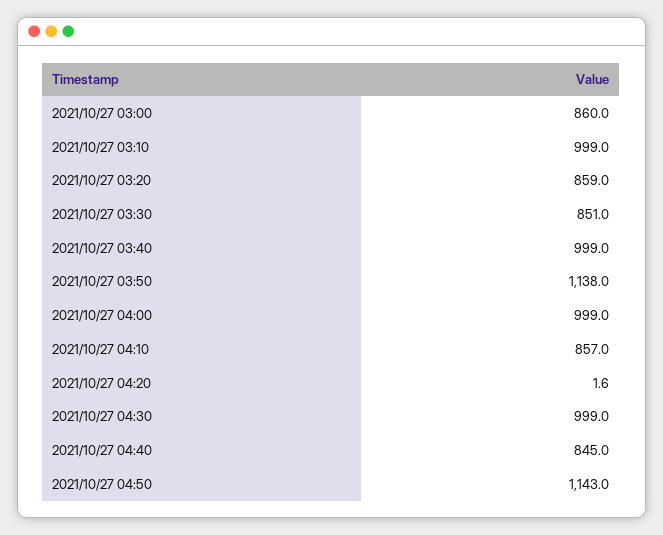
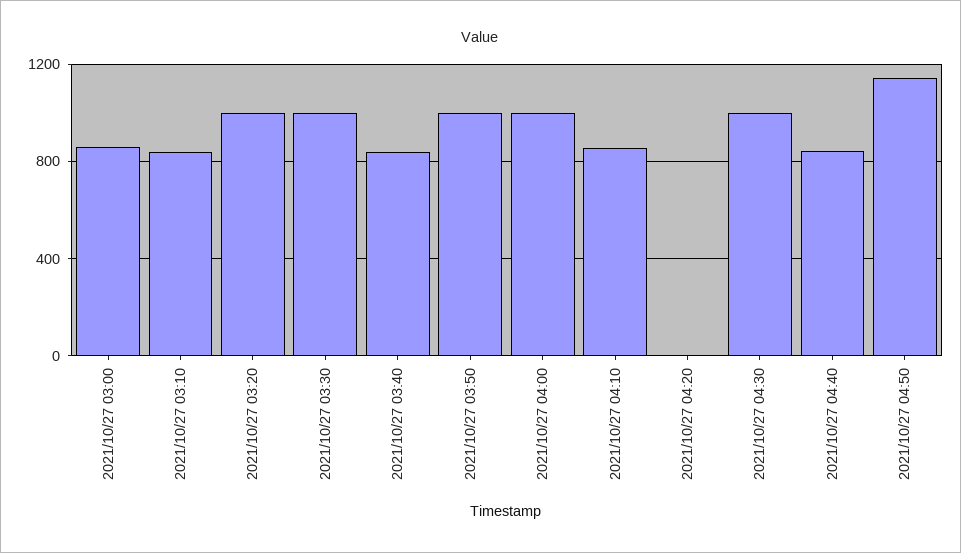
  {
    "2021/10/27 03:00": 860,
-   "2021/10/27 03:10": 999,
+   "2021/10/27 03:10": 850,
-   "2021/10/27 03:20": 859,
+   "2021/10/27 03:20": 1000,
-   "2021/10/27 03:30": 851,
+   "2021/10/27 03:30": 1000,
-   "2021/10/27 03:40": 999,
+   "2021/10/27 03:40": 850,
-   "2021/10/27 03:50": 1138,
+   "2021/10/27 03:50": 1000,
    "2021/10/27 04:00": 999,
    "2021/10/27 04:10": 857,
    "2021/10/27 04:20": 1.6,
    "2021/10/27 04:30": 999,
    "2021/10/27 04:40": 845,
    "2021/10/27 04:50": 1143
  }

